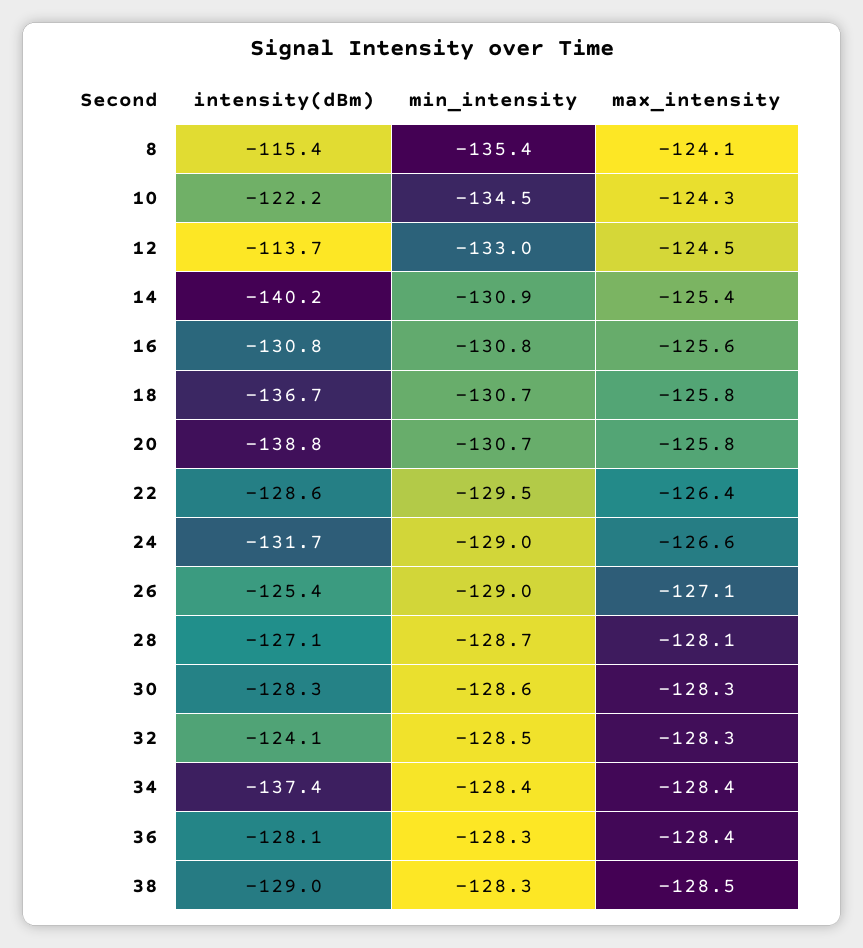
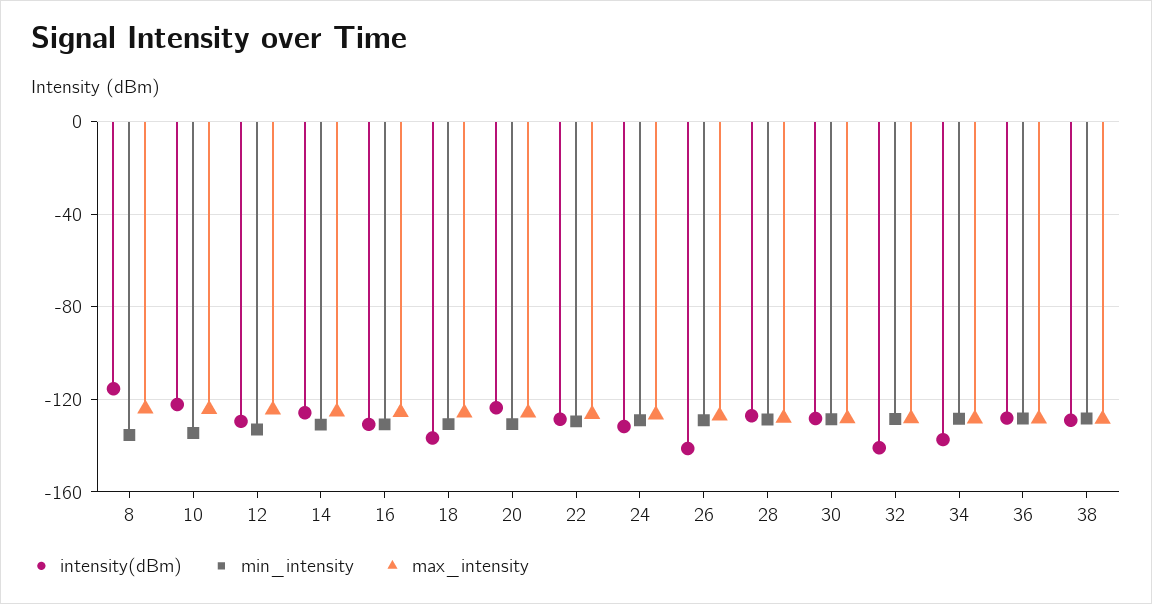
  {
    "intensity(dBm)": {
      "8": -115.4,
      "10": -122.2,
-     "12": -113.7,
+     "12": -130,
-     "14": -140.2,
+     "14": -125,
      "16": -130.8,
      "18": -136.7,
-     "20": -138.8,
+     "20": -125,
      "22": -128.6,
      "24": -131.7,
-     "26": -125.4,
+     "26": -140,
      "28": -127.1,
      "30": -128.3,
-     "32": -124.1,
+     "32": -140,
      "34": -137.4,
      "36": -128.1,
      "38": -129
    },
    "min_intensity": {
      "8": -135.4,
      "10": -134.5,
      "12": -133,
      "14": -130.9,
      "16": -130.8,
      "18": -130.7,
      "20": -130.7,
      "22": -129.5,
      "24": -129,
      "26": -129,
      "28": -128.7,
      "30": -128.6,
      "32": -128.5,
      "34": -128.4,
      "36": -128.3,
      "38": -128.3
    },
    "max_intensity": {
      "8": -124.1,
      "10": -124.3,
      "12": -124.5,
      "14": -125.4,
      "16": -125.6,
      "18": -125.8,
      "20": -125.8,
      "22": -126.4,
      "24": -126.6,
      "26": -127.1,
      "28": -128.1,
      "30": -128.3,
      "32": -128.3,
      "34": -128.4,
      "36": -128.4,
      "38": -128.5
    }
  }

